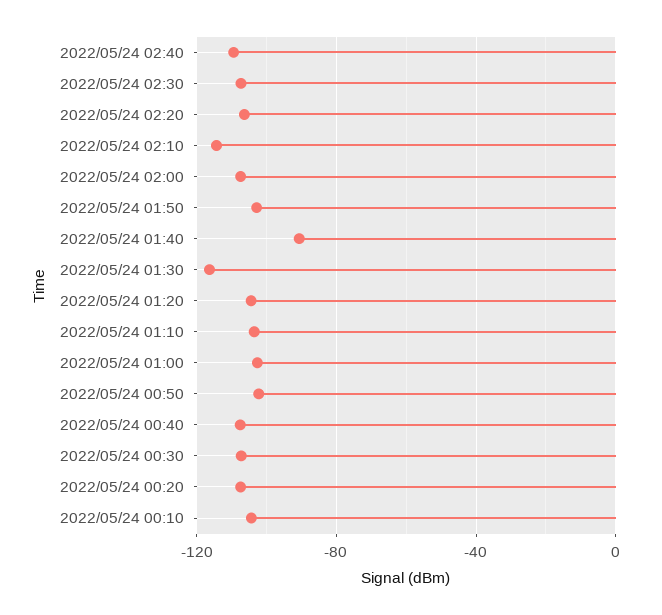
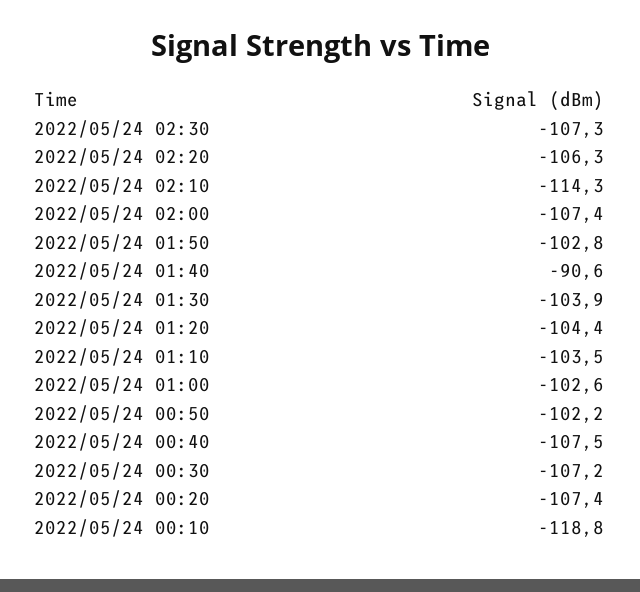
  {
-   "2022/05/24 02:40": -110,
    "2022/05/24 02:30": -107.3,
    "2022/05/24 02:20": -106.3,
    "2022/05/24 02:10": -114.3,
    "2022/05/24 02:00": -107.4,
    "2022/05/24 01:50": -102.8,
    "2022/05/24 01:40": -90.6,
-   "2022/05/24 01:30": -115,
+   "2022/05/24 01:30": -103.9,
    "2022/05/24 01:20": -104.4,
    "2022/05/24 01:10": -103.5,
    "2022/05/24 01:00": -102.6,
    "2022/05/24 00:50": -102.2,
    "2022/05/24 00:40": -107.5,
    "2022/05/24 00:30": -107.2,
    "2022/05/24 00:20": -107.4,
-   "2022/05/24 00:10": -105
+   "2022/05/24 00:10": -118.8
  }

